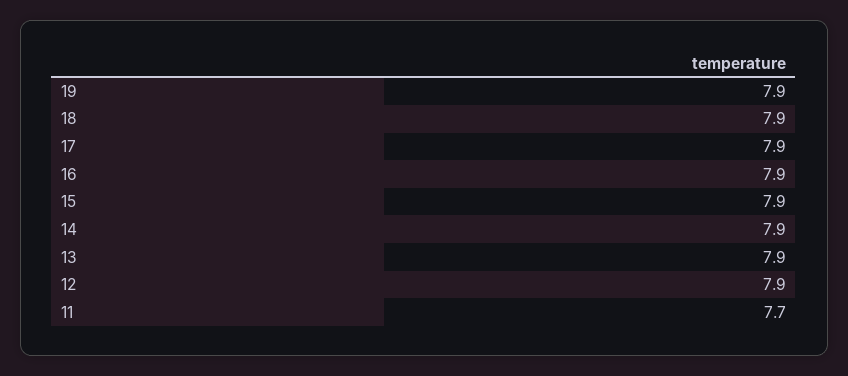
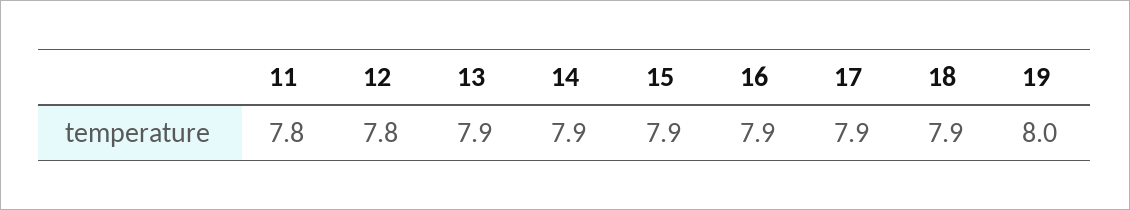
  {
-   "19": 7.9,
+   "19": 8,
    "18": 7.9,
    "17": 7.9,
    "16": 7.9,
    "15": 7.9,
    "14": 7.9,
    "13": 7.9,
-   "12": 7.9,
+   "12": 7.8,
-   "11": 7.7
+   "11": 7.8
  }

